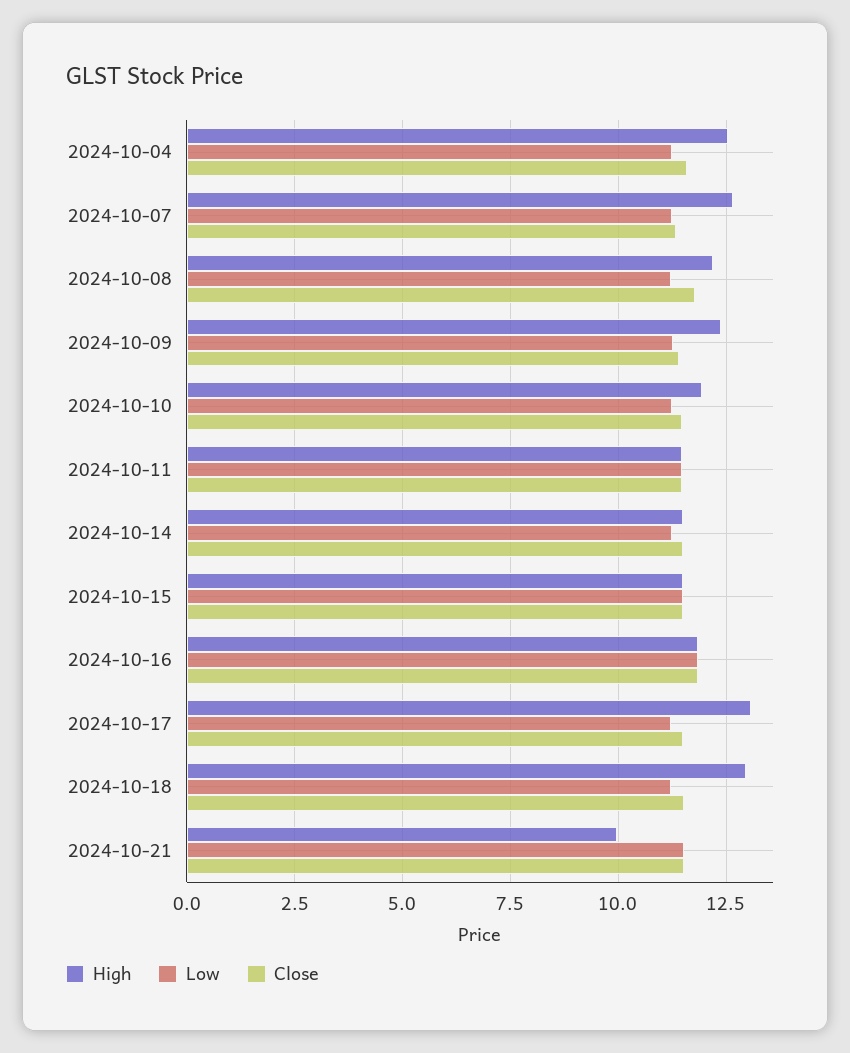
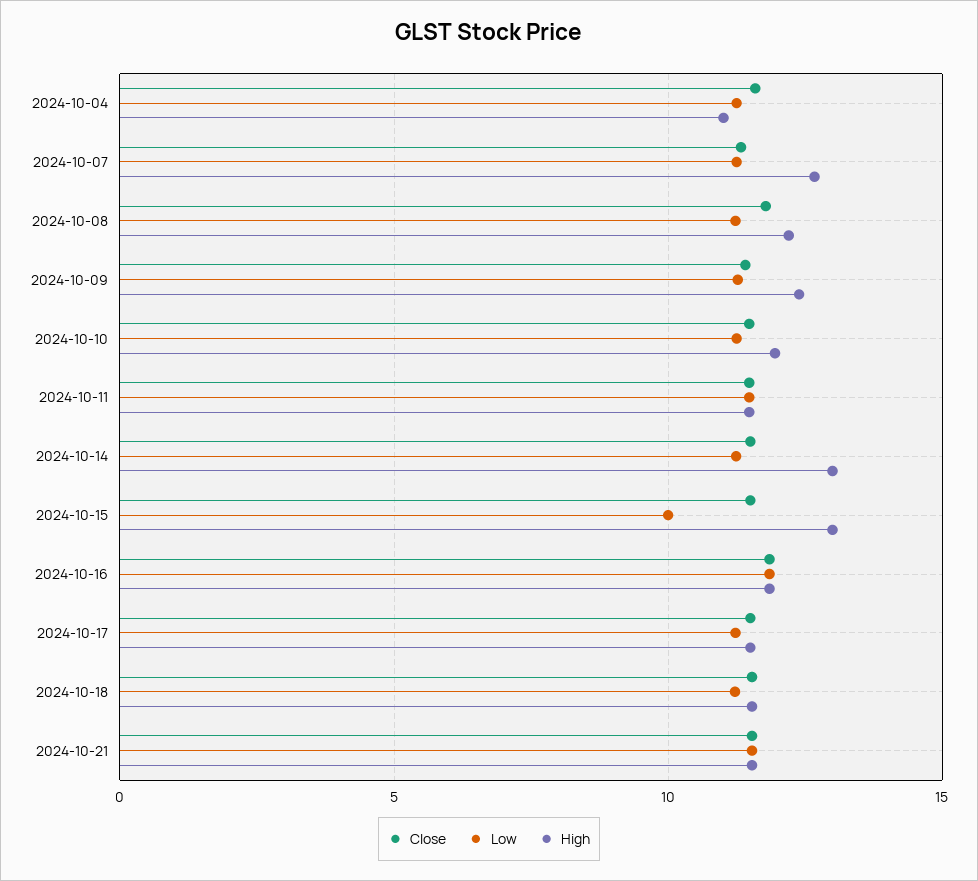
  {
    "High": {
-     "2024-10-04": 12.5,
+     "2024-10-04": 11,
      "2024-10-07": 12.75,
      "2024-10-08": 12.25,
      "2024-10-09": 12.5,
      "2024-10-10": 12,
      "2024-10-11": 11.5,
-     "2024-10-14": 11.5,
+     "2024-10-14": 13,
-     "2024-10-15": 11.5,
+     "2024-10-15": 13,
      "2024-10-16": 11.75,
-     "2024-10-17": 13,
+     "2024-10-17": 11.5,
-     "2024-10-18": 13,
+     "2024-10-18": 11.5,
-     "2024-10-21": 10
+     "2024-10-21": 11.5
    },
    "Low": {
      "2024-10-04": 11.25,
      "2024-10-07": 11.25,
      "2024-10-08": 11.25,
      "2024-10-09": 11.25,
      "2024-10-10": 11.25,
      "2024-10-11": 11.5,
      "2024-10-14": 11.25,
-     "2024-10-15": 11.5,
+     "2024-10-15": 10,
      "2024-10-16": 11.75,
      "2024-10-17": 11.25,
      "2024-10-18": 11.25,
      "2024-10-21": 11.5
    },
    "Close": {
      "2024-10-04": 11.5,
      "2024-10-07": 11.25,
      "2024-10-08": 11.75,
      "2024-10-09": 11.5,
      "2024-10-10": 11.5,
      "2024-10-11": 11.5,
      "2024-10-14": 11.5,
      "2024-10-15": 11.5,
      "2024-10-16": 11.75,
      "2024-10-17": 11.5,
      "2024-10-18": 11.5,
      "2024-10-21": 11.5
    }
  }

